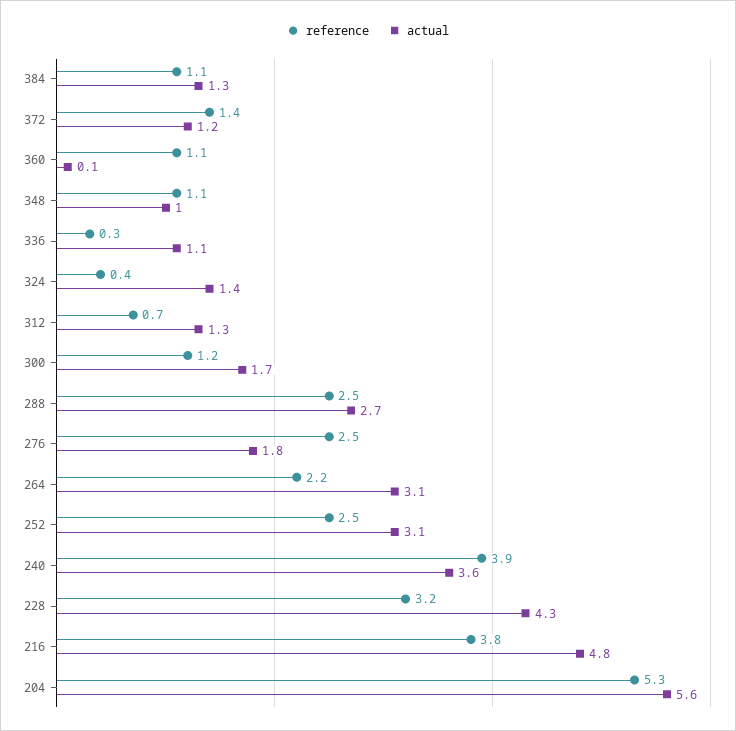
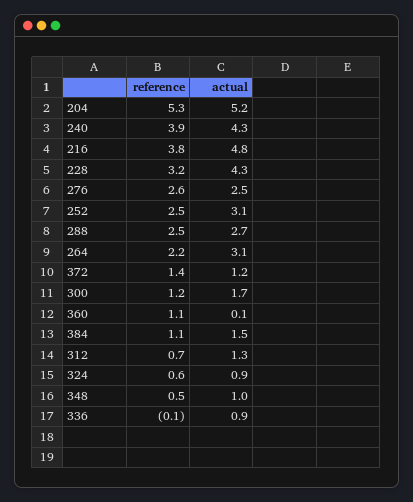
  {
    "reference": {
      "384": 1.1,
      "372": 1.4,
      "360": 1.1,
-     "348": 1.1,
+     "348": 0.5,
-     "336": 0.3,
+     "336": -0.1,
-     "324": 0.4,
+     "324": 0.6,
      "312": 0.7,
      "300": 1.2,
      "288": 2.5,
-     "276": 2.5,
+     "276": 2.6,
      "264": 2.2,
      "252": 2.5,
      "240": 3.9,
      "228": 3.2,
      "216": 3.8,
      "204": 5.3
    },
    "actual": {
-     "384": 1.3,
+     "384": 1.5,
      "372": 1.2,
      "360": 0.1,
      "348": 1,
-     "336": 1.1,
+     "336": 0.9,
-     "324": 1.4,
+     "324": 0.9,
      "312": 1.3,
      "300": 1.7,
      "288": 2.7,
-     "276": 1.8,
+     "276": 2.5,
      "264": 3.1,
      "252": 3.1,
-     "240": 3.6,
+     "240": 4.3,
      "228": 4.3,
      "216": 4.8,
-     "204": 5.6
+     "204": 5.2
    }
  }

